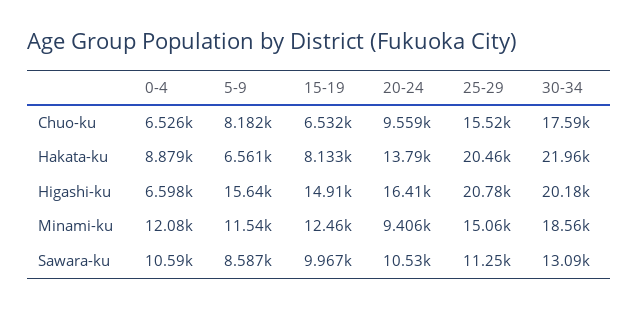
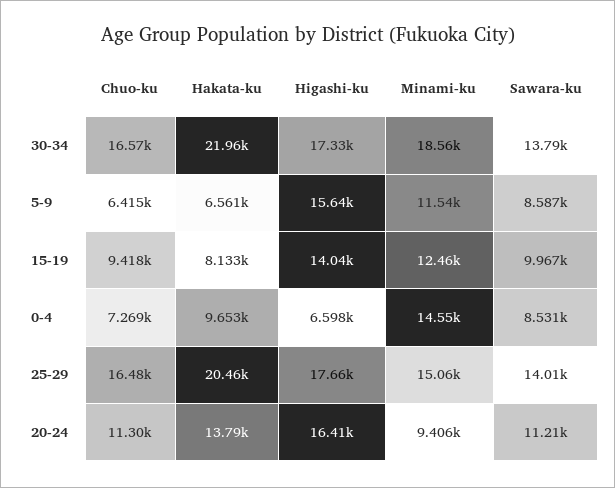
  {
    "0-4": {
-     "Chuo-ku": 6526,
+     "Chuo-ku": 7269,
-     "Hakata-ku": 8879,
+     "Hakata-ku": 9653,
      "Higashi-ku": 6598,
-     "Minami-ku": 12080,
+     "Minami-ku": 14550,
-     "Sawara-ku": 10590
+     "Sawara-ku": 8531
    },
    "5-9": {
-     "Chuo-ku": 8182,
+     "Chuo-ku": 6415,
      "Hakata-ku": 6561,
      "Higashi-ku": 15640,
      "Minami-ku": 11540,
      "Sawara-ku": 8587
    },
    "15-19": {
-     "Chuo-ku": 6532,
+     "Chuo-ku": 9418,
      "Hakata-ku": 8133,
-     "Higashi-ku": 14910,
+     "Higashi-ku": 14040,
      "Minami-ku": 12460,
      "Sawara-ku": 9967
    },
    "20-24": {
-     "Chuo-ku": 9559,
+     "Chuo-ku": 11300,
      "Hakata-ku": 13790,
      "Higashi-ku": 16410,
      "Minami-ku": 9406,
-     "Sawara-ku": 10530
+     "Sawara-ku": 11210
    },
    "25-29": {
-     "Chuo-ku": 15520,
+     "Chuo-ku": 16480,
      "Hakata-ku": 20460,
-     "Higashi-ku": 20780,
+     "Higashi-ku": 17660,
      "Minami-ku": 15060,
-     "Sawara-ku": 11250
+     "Sawara-ku": 14010
    },
    "30-34": {
-     "Chuo-ku": 17590,
+     "Chuo-ku": 16570,
      "Hakata-ku": 21960,
-     "Higashi-ku": 20180,
+     "Higashi-ku": 17330,
      "Minami-ku": 18560,
-     "Sawara-ku": 13090
+     "Sawara-ku": 13790
    }
  }

